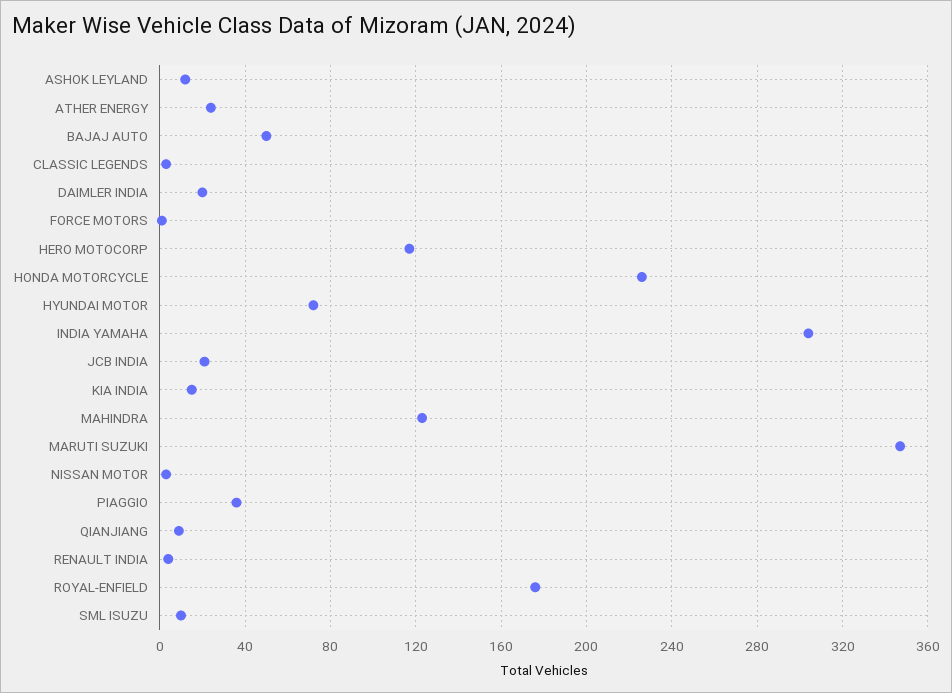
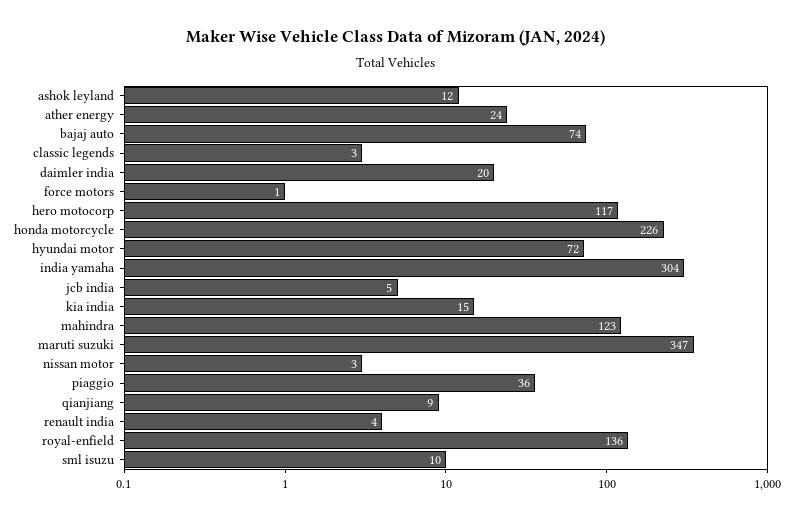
  {
    "ASHOK LEYLAND": 12,
    "ATHER ENERGY": 24,
-   "BAJAJ AUTO": 50,
+   "BAJAJ AUTO": 74,
    "CLASSIC LEGENDS": 3,
    "DAIMLER INDIA": 20,
    "FORCE MOTORS": 1,
    "HERO MOTOCORP": 117,
    "HONDA MOTORCYCLE": 226,
    "HYUNDAI MOTOR": 72,
    "INDIA YAMAHA": 304,
-   "JCB INDIA": 20,
+   "JCB INDIA": 5,
    "KIA INDIA": 15,
    "MAHINDRA": 123,
    "MARUTI SUZUKI": 347,
    "NISSAN MOTOR": 3,
    "PIAGGIO": 36,
    "QIANJIANG": 9,
    "RENAULT INDIA": 4,
-   "ROYAL-ENFIELD": 175,
+   "ROYAL-ENFIELD": 136,
    "SML ISUZU": 10
  }

